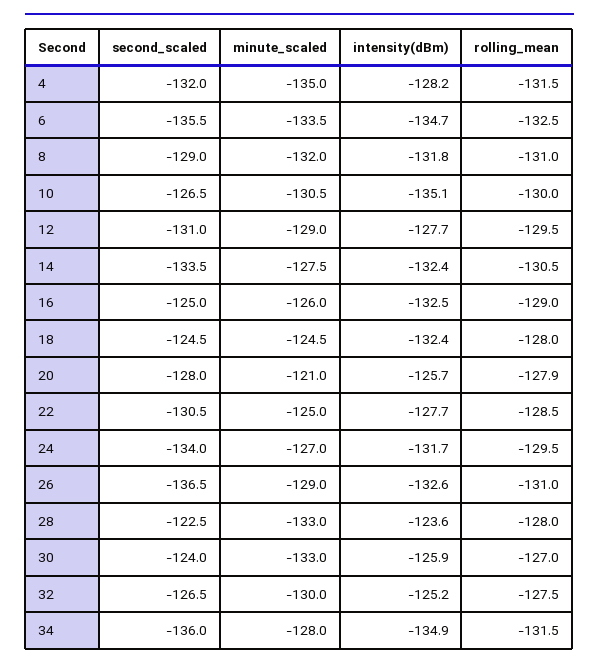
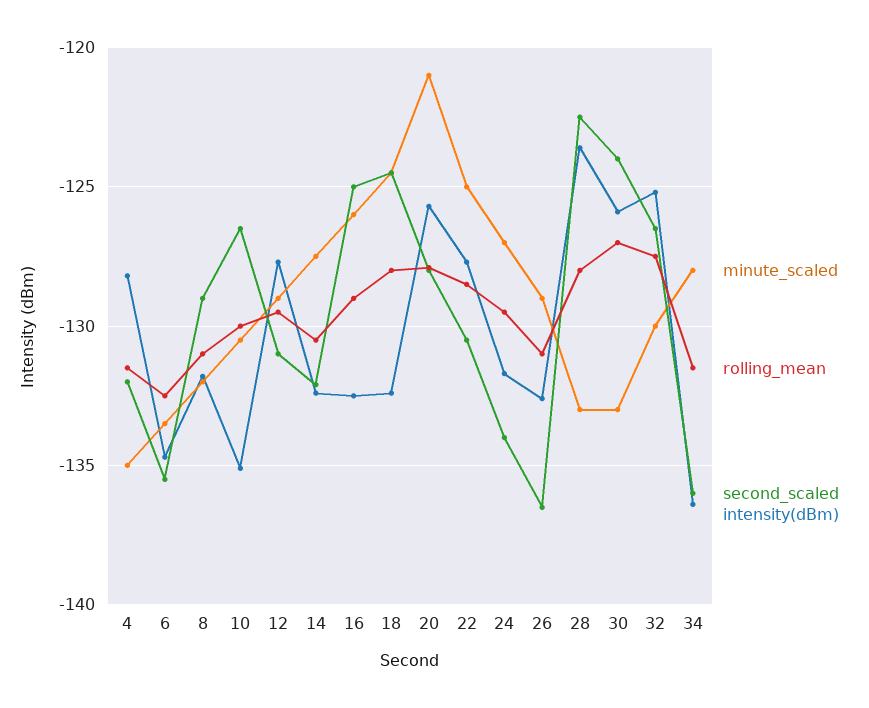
  {
    "second_scaled": {
      "4": -132,
      "6": -135.5,
      "8": -129,
      "10": -126.5,
      "12": -131,
-     "14": -133.5,
+     "14": -132,
      "16": -125,
      "18": -124.5,
      "20": -128,
      "22": -130.5,
      "24": -134,
      "26": -136.5,
      "28": -122.5,
      "30": -124,
      "32": -126.5,
      "34": -136
    },
    "minute_scaled": {
      "4": -135,
      "6": -133.5,
      "8": -132,
      "10": -130.5,
      "12": -129,
      "14": -127.5,
      "16": -126,
      "18": -124.5,
      "20": -121,
      "22": -125,
      "24": -127,
      "26": -129,
      "28": -133,
      "30": -133,
      "32": -130,
      "34": -128
    },
    "intensity(dBm)": {
      "4": -128.2,
      "6": -134.7,
      "8": -131.8,
      "10": -135.1,
      "12": -127.7,
      "14": -132.4,
      "16": -132.5,
      "18": -132.4,
      "20": -125.7,
      "22": -127.7,
      "24": -131.7,
      "26": -132.6,
      "28": -123.6,
      "30": -125.9,
      "32": -125.2,
-     "34": -134.9
+     "34": -136.5
    },
    "rolling_mean": {
      "4": -131.5,
      "6": -132.5,
      "8": -131,
      "10": -130,
      "12": -129.5,
      "14": -130.5,
      "16": -129,
      "18": -128,
      "20": -127.9,
      "22": -128.5,
      "24": -129.5,
      "26": -131,
      "28": -128,
      "30": -127,
      "32": -127.5,
      "34": -131.5
    }
  }

